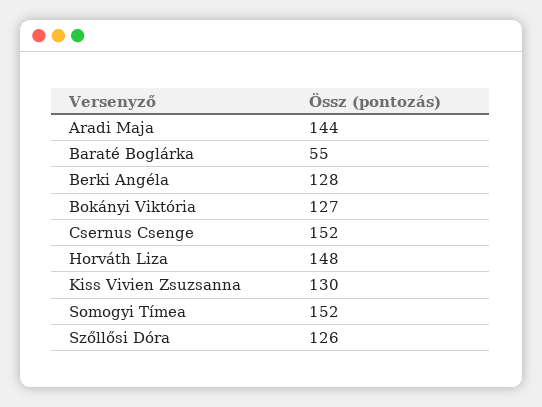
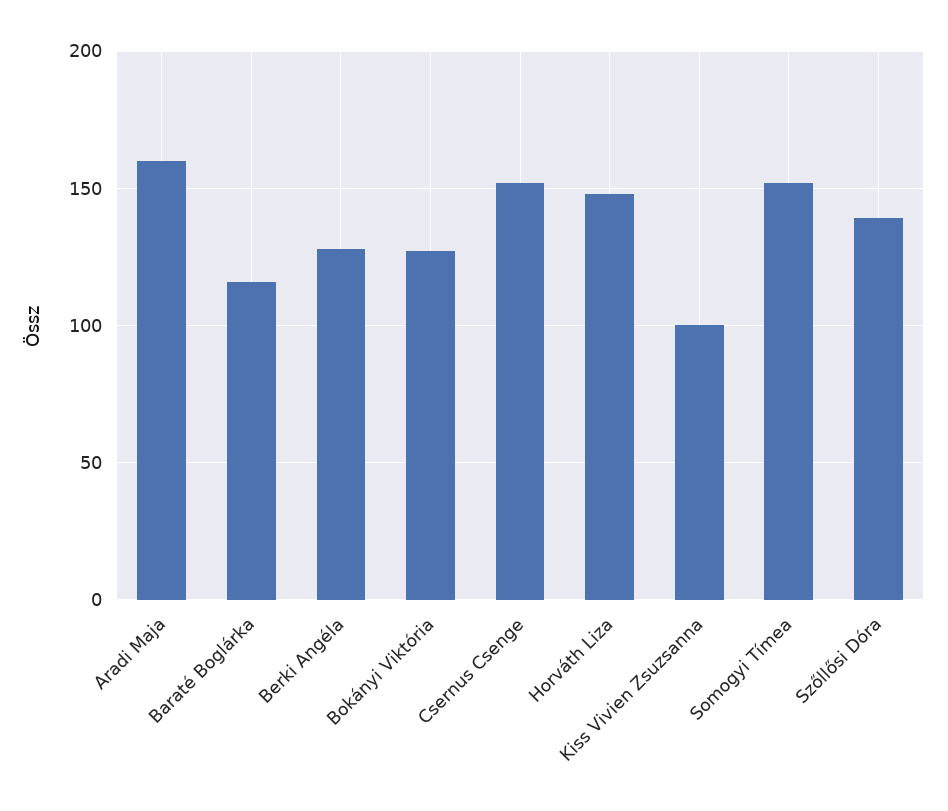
  {
-   "Aradi Maja": 144,
+   "Aradi Maja": 160,
-   "Baraté Boglárka": 55,
+   "Baraté Boglárka": 115,
    "Berki Angéla": 128,
    "Bokányi Viktória": 127,
    "Csernus Csenge": 152,
    "Horváth Liza": 148,
-   "Kiss Vivien Zsuzsanna": 130,
+   "Kiss Vivien Zsuzsanna": 100,
    "Somogyi Tímea": 152,
-   "Szőllősi Dóra": 126
+   "Szőllősi Dóra": 140
  }

